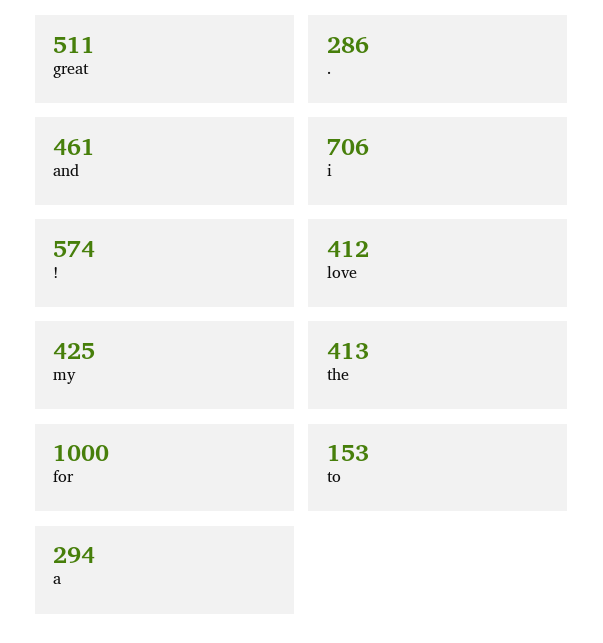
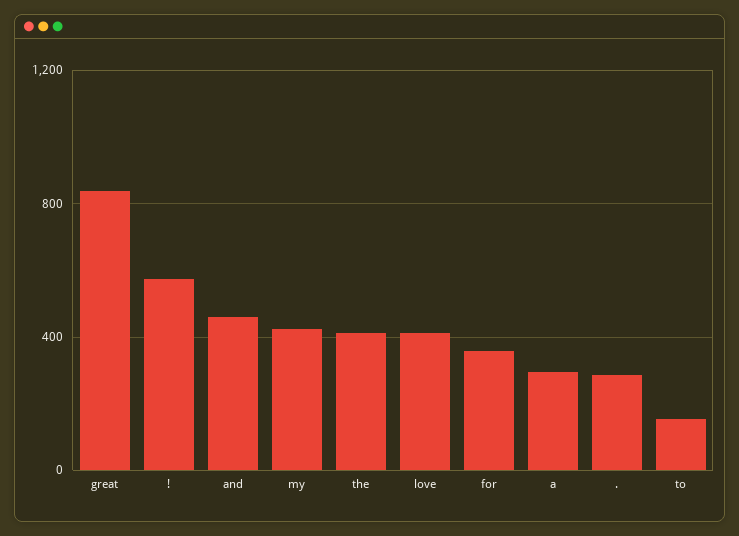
  {
-   "great": 511,
+   "great": 850,
    ".": 286,
    "and": 461,
-   "i": 706,
    "!": 574,
    "love": 412,
    "my": 425,
    "the": 413,
-   "for": 1000,
+   "for": 350,
    "to": 153,
    "a": 294
  }

